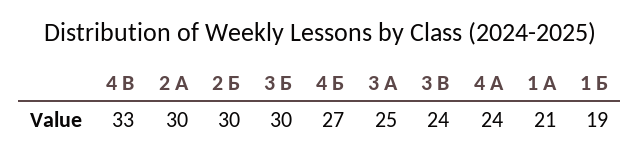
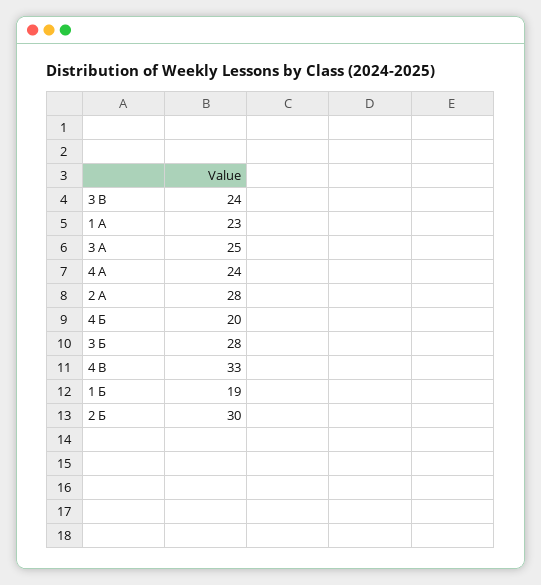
  {
    "4 В": 33,
-   "2 А": 30,
+   "2 А": 28,
    "2 Б": 30,
-   "3 Б": 30,
+   "3 Б": 28,
-   "4 Б": 27,
+   "4 Б": 20,
    "3 А": 25,
    "3 В": 24,
    "4 А": 24,
-   "1 А": 21,
+   "1 А": 23,
    "1 Б": 19
  }

